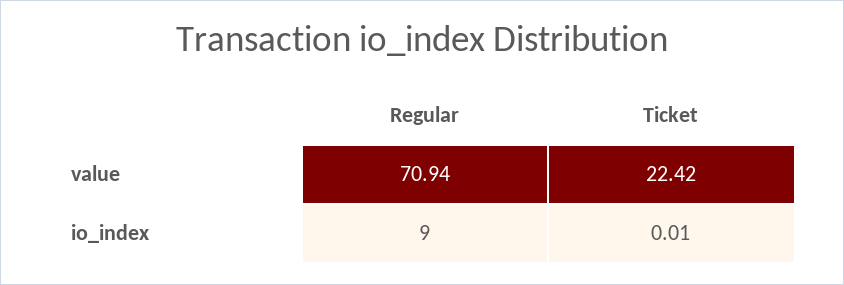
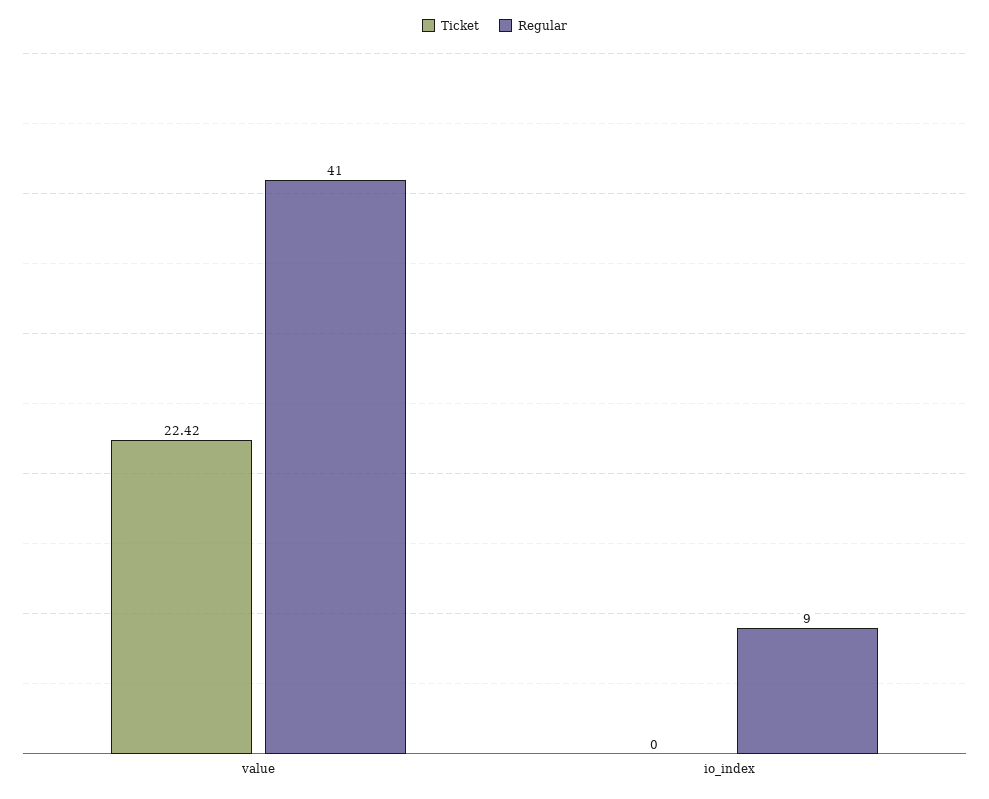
  {
    "Regular": {
-     "value": 70.94,
+     "value": 41,
      "io_index": 9
    },
    "Ticket": {
      "value": 22.42,
-     "io_index": 0.01
+     "io_index": 0
    }
  }

